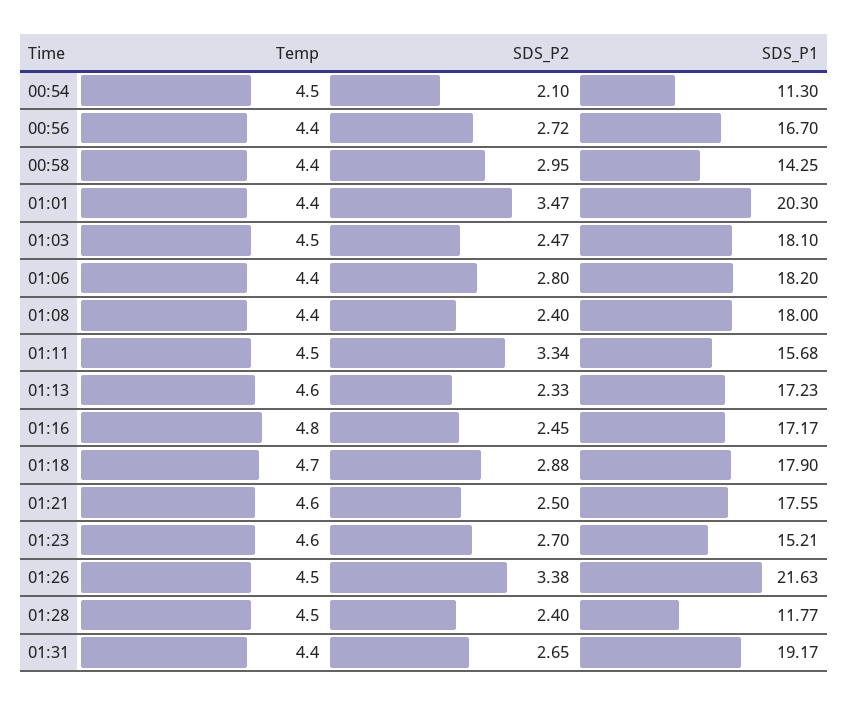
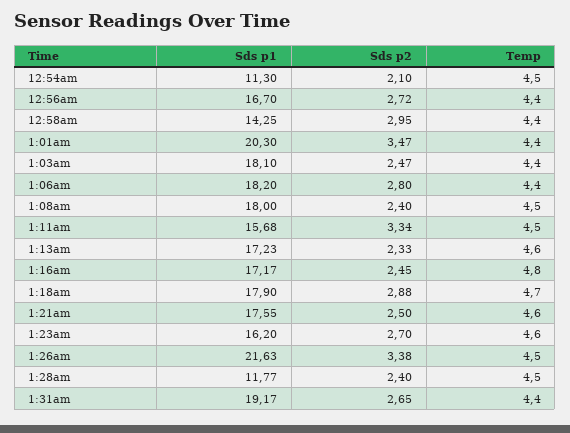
  {
    "Temp": {
      "00:54": 4.5,
      "00:56": 4.4,
      "00:58": 4.4,
      "01:01": 4.4,
-     "01:03": 4.5,
+     "01:03": 4.4,
      "01:06": 4.4,
-     "01:08": 4.4,
+     "01:08": 4.5,
      "01:11": 4.5,
      "01:13": 4.6,
      "01:16": 4.8,
      "01:18": 4.7,
      "01:21": 4.6,
      "01:23": 4.6,
      "01:26": 4.5,
      "01:28": 4.5,
      "01:31": 4.4
    },
    "SDS_P2": {
      "00:54": 2.1,
      "00:56": 2.72,
      "00:58": 2.95,
      "01:01": 3.47,
      "01:03": 2.47,
      "01:06": 2.8,
      "01:08": 2.4,
      "01:11": 3.34,
      "01:13": 2.33,
      "01:16": 2.45,
      "01:18": 2.88,
      "01:21": 2.5,
      "01:23": 2.7,
      "01:26": 3.38,
      "01:28": 2.4,
      "01:31": 2.65
    },
    "SDS_P1": {
      "00:54": 11.3,
      "00:56": 16.7,
      "00:58": 14.25,
      "01:01": 20.3,
      "01:03": 18.1,
      "01:06": 18.2,
      "01:08": 18,
      "01:11": 15.68,
      "01:13": 17.23,
      "01:16": 17.17,
      "01:18": 17.9,
      "01:21": 17.55,
-     "01:23": 15.21,
+     "01:23": 16.2,
      "01:26": 21.63,
      "01:28": 11.77,
      "01:31": 19.17
    }
  }

